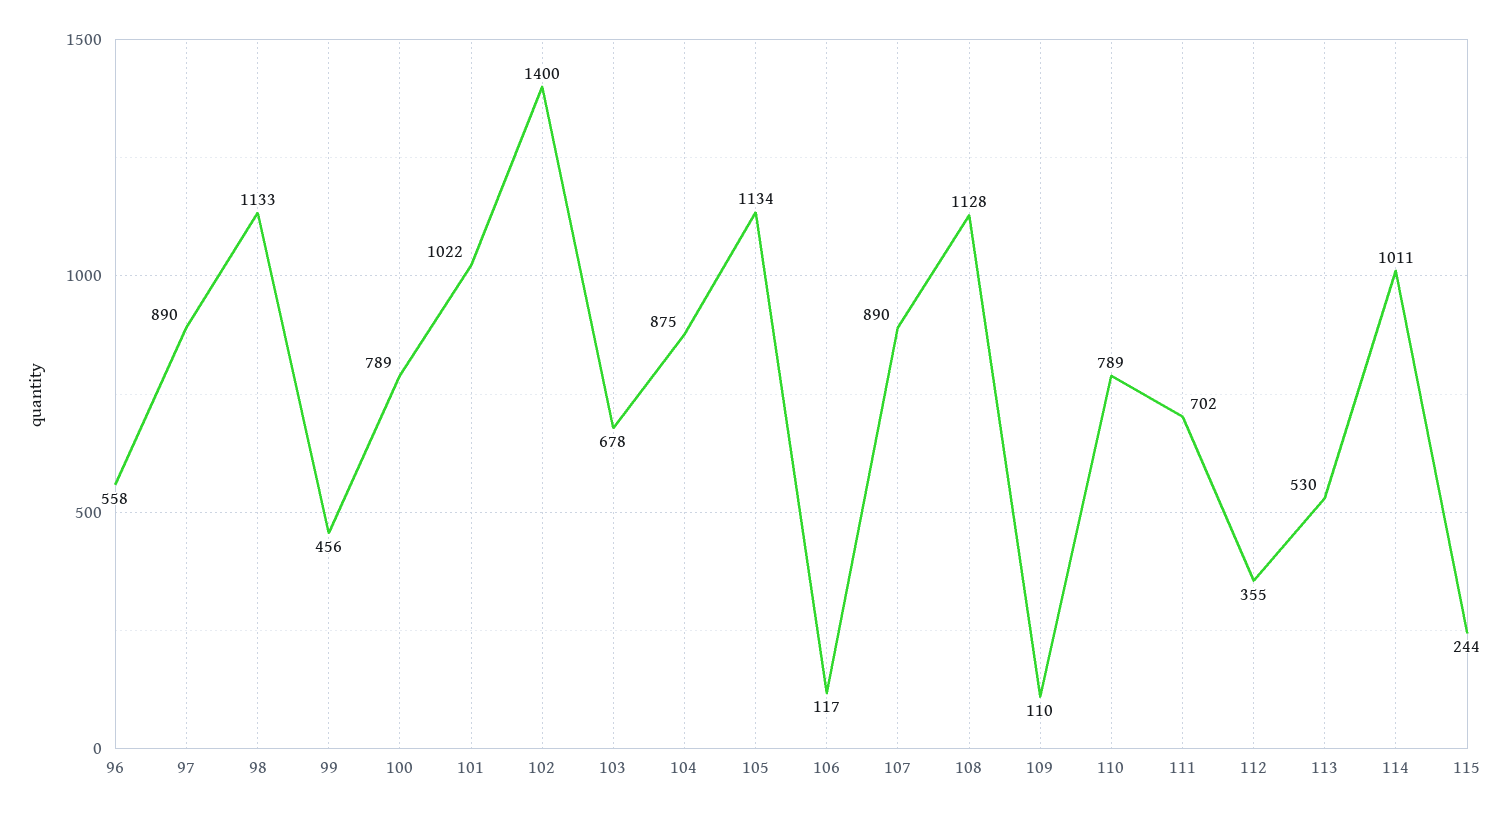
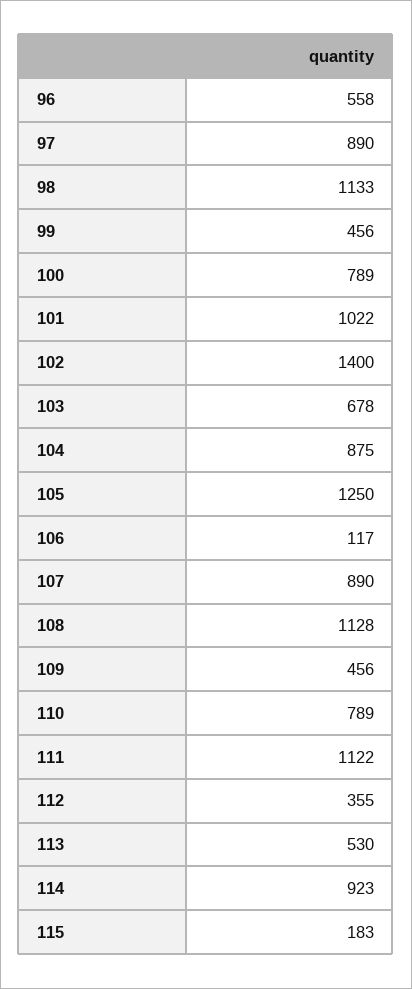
  {
    "96": 558,
    "97": 890,
    "98": 1133,
    "99": 456,
    "100": 789,
    "101": 1022,
    "102": 1400,
    "103": 678,
    "104": 875,
-   "105": 1134,
+   "105": 1250,
    "106": 117,
    "107": 890,
    "108": 1128,
-   "109": 110,
+   "109": 456,
    "110": 789,
-   "111": 702,
+   "111": 1122,
    "112": 355,
    "113": 530,
-   "114": 1011,
+   "114": 923,
-   "115": 244
+   "115": 183
  }

